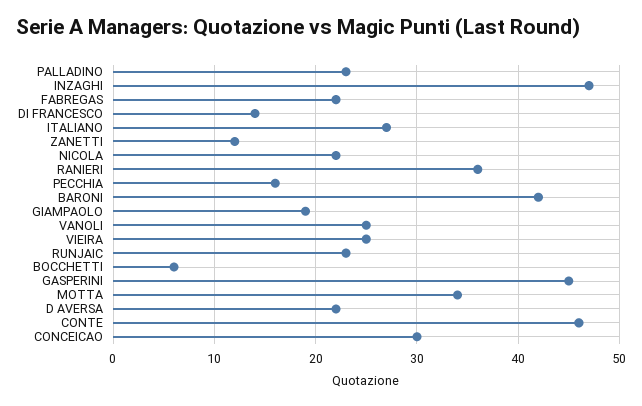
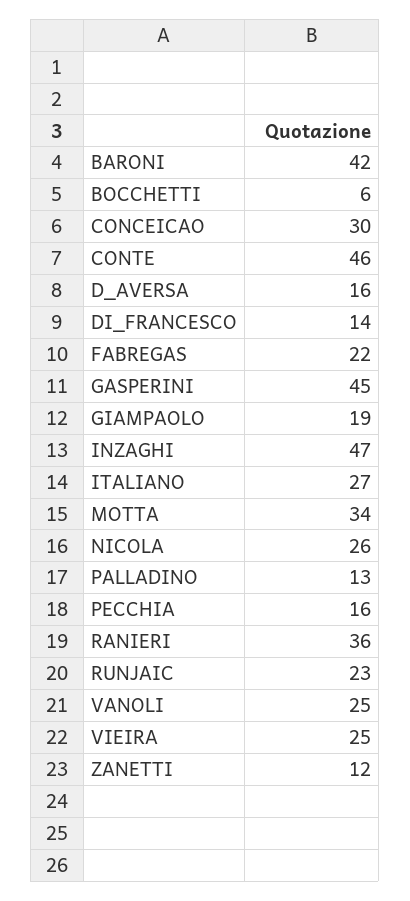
  {
-   "PALLADINO": 23,
+   "PALLADINO": 13,
    "INZAGHI": 47,
    "FABREGAS": 22,
    "DI FRANCESCO": 14,
    "ITALIANO": 27,
    "ZANETTI": 12,
-   "NICOLA": 22,
+   "NICOLA": 26,
    "RANIERI": 36,
    "PECCHIA": 16,
    "BARONI": 42,
    "GIAMPAOLO": 19,
    "VANOLI": 25,
    "VIEIRA": 25,
    "RUNJAIC": 23,
    "BOCCHETTI": 6,
    "GASPERINI": 45,
    "MOTTA": 34,
-   "D AVERSA": 22,
+   "D AVERSA": 16,
    "CONTE": 46,
    "CONCEICAO": 30
  }

